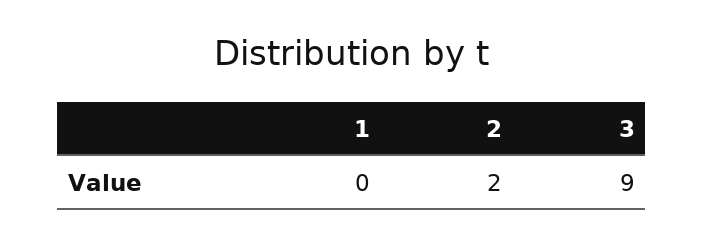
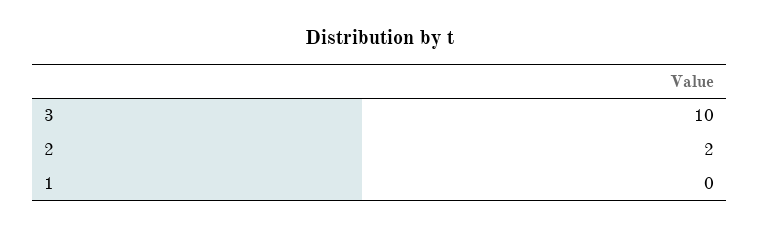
  {
    "1": 0,
    "2": 2,
-   "3": 9
+   "3": 10
  }

